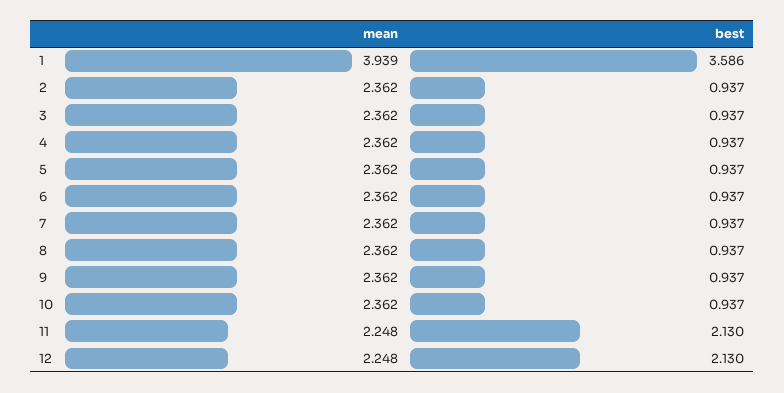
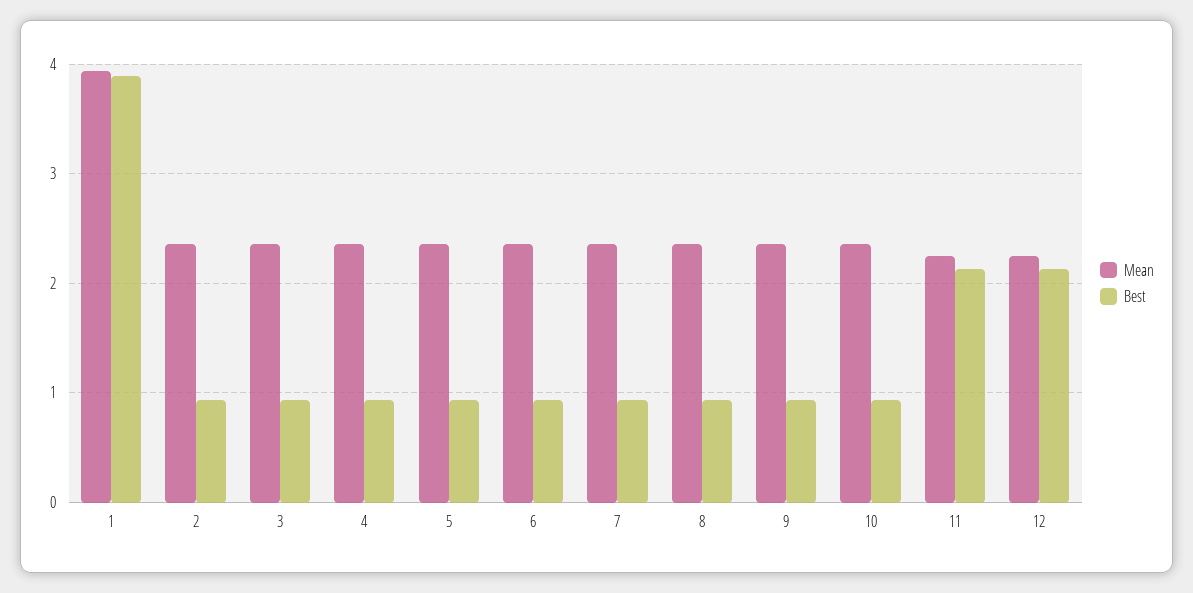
  {
    "mean": {
      "1": 3.939,
      "2": 2.362,
      "3": 2.362,
      "4": 2.362,
      "5": 2.362,
      "6": 2.362,
      "7": 2.362,
      "8": 2.362,
      "9": 2.362,
      "10": 2.362,
      "11": 2.248,
      "12": 2.248
    },
    "best": {
-     "1": 3.586,
+     "1": 3.9,
      "2": 0.937,
      "3": 0.937,
      "4": 0.937,
      "5": 0.937,
      "6": 0.937,
      "7": 0.937,
      "8": 0.937,
      "9": 0.937,
      "10": 0.937,
      "11": 2.13,
      "12": 2.13
    }
  }

